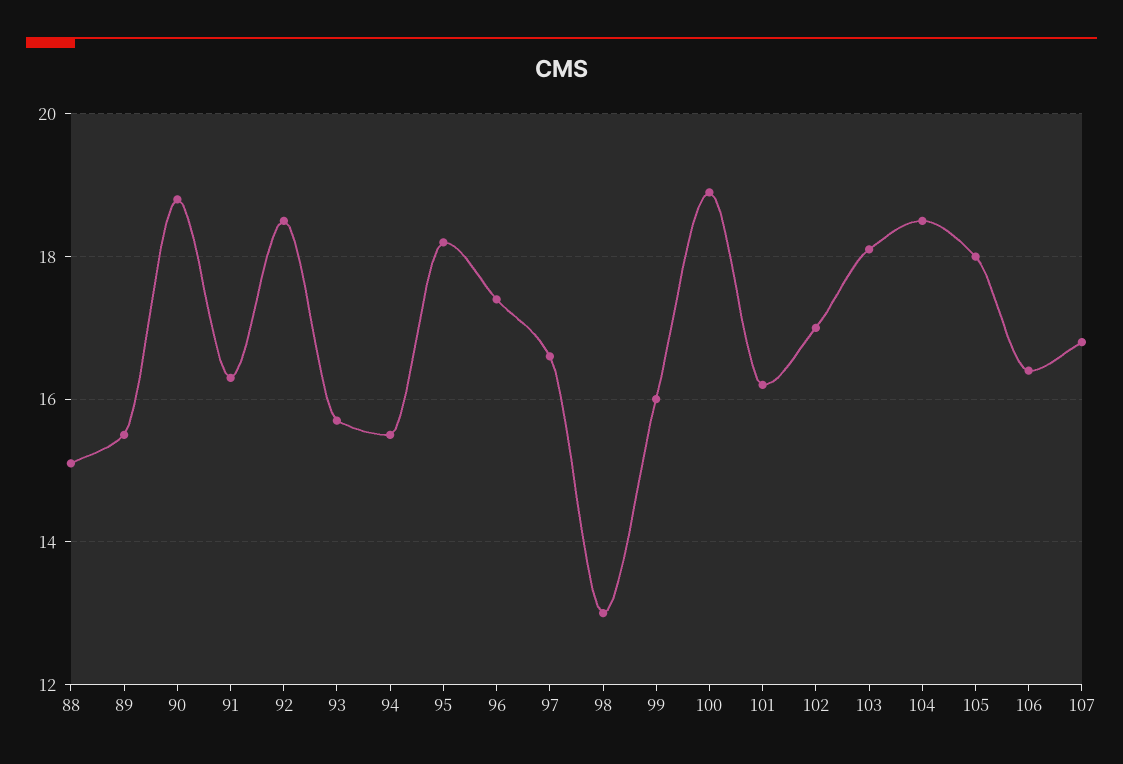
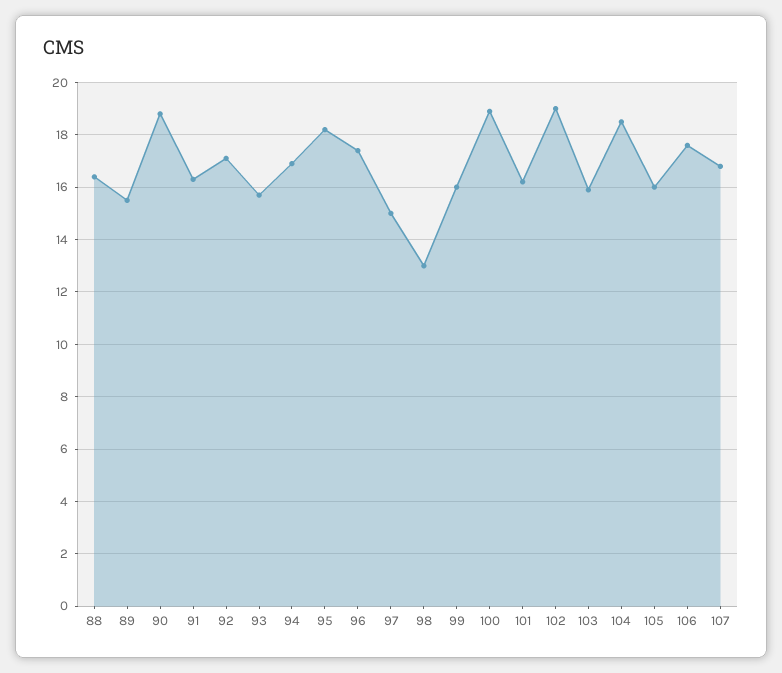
  {
-   "88": 15,
+   "88": 16.5,
    "89": 15.5,
    "90": 19,
    "91": 16.5,
-   "92": 18.5,
+   "92": 17,
    "93": 15.5,
-   "94": 15.5,
+   "94": 17,
    "95": 18,
    "96": 17.5,
-   "97": 16.5,
+   "97": 15,
    "98": 13,
    "99": 16,
    "100": 19,
    "101": 16,
-   "102": 17,
+   "102": 19,
-   "103": 18,
+   "103": 16,
    "104": 18.5,
-   "105": 18,
+   "105": 16,
-   "106": 16.5,
+   "106": 17.5,
    "107": 17
  }

